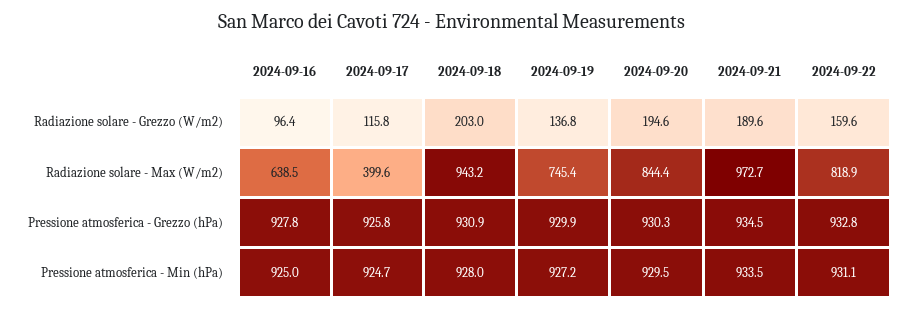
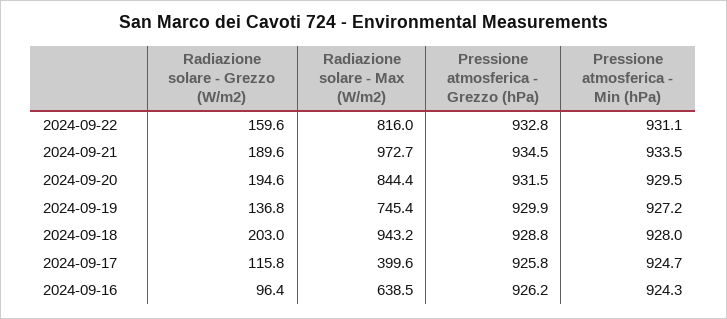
  {
    "2024-09-16": {
      "Radiazione solare - Grezzo (W/m2)": 96.4,
      "Radiazione solare - Max (W/m2)": 638.5,
-     "Pressione atmosferica - Grezzo (hPa)": 927.8,
+     "Pressione atmosferica - Grezzo (hPa)": 926.2,
-     "Pressione atmosferica - Min (hPa)": 925
+     "Pressione atmosferica - Min (hPa)": 924.3
    },
    "2024-09-17": {
      "Radiazione solare - Grezzo (W/m2)": 115.8,
      "Radiazione solare - Max (W/m2)": 399.6,
      "Pressione atmosferica - Grezzo (hPa)": 925.8,
      "Pressione atmosferica - Min (hPa)": 924.7
    },
    "2024-09-18": {
      "Radiazione solare - Grezzo (W/m2)": 203,
      "Radiazione solare - Max (W/m2)": 943.2,
-     "Pressione atmosferica - Grezzo (hPa)": 930.9,
+     "Pressione atmosferica - Grezzo (hPa)": 928.8,
      "Pressione atmosferica - Min (hPa)": 928
    },
    "2024-09-19": {
      "Radiazione solare - Grezzo (W/m2)": 136.8,
      "Radiazione solare - Max (W/m2)": 745.4,
      "Pressione atmosferica - Grezzo (hPa)": 929.9,
      "Pressione atmosferica - Min (hPa)": 927.2
    },
    "2024-09-20": {
      "Radiazione solare - Grezzo (W/m2)": 194.6,
      "Radiazione solare - Max (W/m2)": 844.4,
-     "Pressione atmosferica - Grezzo (hPa)": 930.3,
+     "Pressione atmosferica - Grezzo (hPa)": 931.5,
      "Pressione atmosferica - Min (hPa)": 929.5
    },
    "2024-09-21": {
      "Radiazione solare - Grezzo (W/m2)": 189.6,
      "Radiazione solare - Max (W/m2)": 972.7,
      "Pressione atmosferica - Grezzo (hPa)": 934.5,
      "Pressione atmosferica - Min (hPa)": 933.5
    },
    "2024-09-22": {
      "Radiazione solare - Grezzo (W/m2)": 159.6,
-     "Radiazione solare - Max (W/m2)": 818.9,
+     "Radiazione solare - Max (W/m2)": 816,
      "Pressione atmosferica - Grezzo (hPa)": 932.8,
      "Pressione atmosferica - Min (hPa)": 931.1
    }
  }

